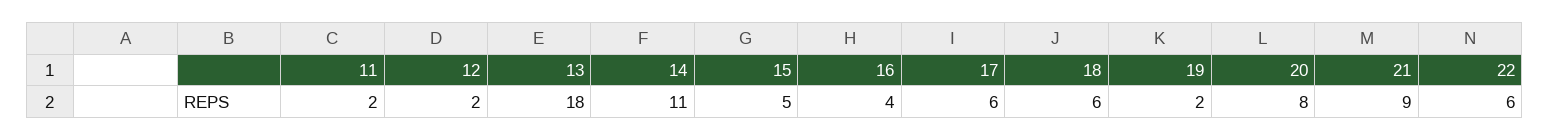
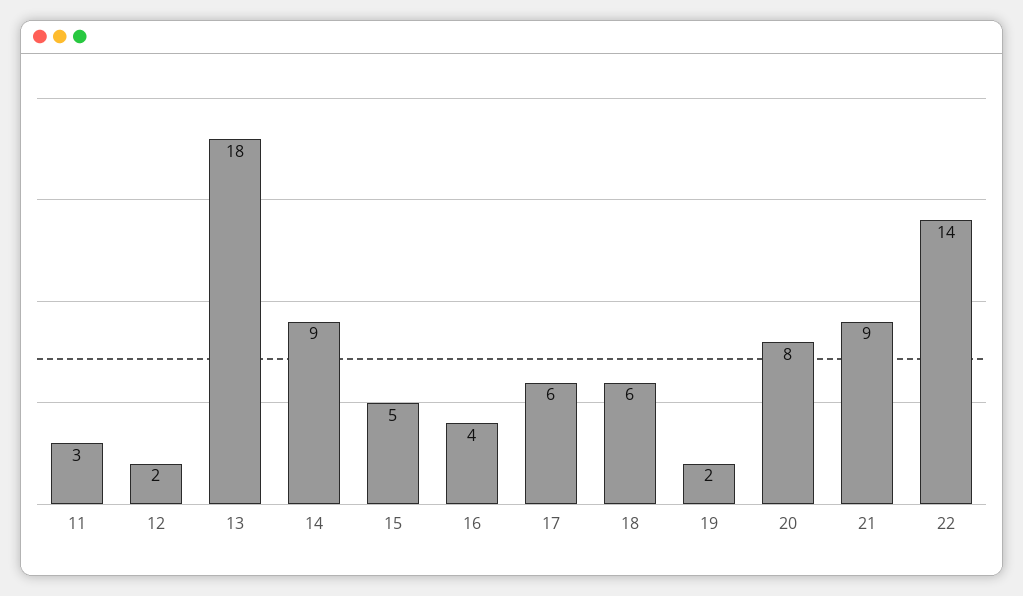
  {
-   "11": 2,
+   "11": 3,
    "12": 2,
    "13": 18,
-   "14": 11,
+   "14": 9,
    "15": 5,
    "16": 4,
    "17": 6,
    "18": 6,
    "19": 2,
    "20": 8,
    "21": 9,
-   "22": 6
+   "22": 14
  }

